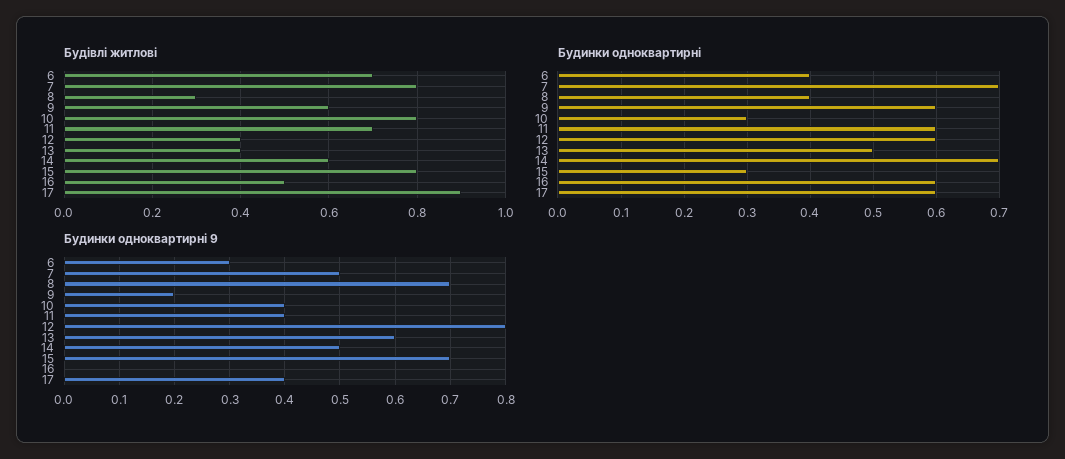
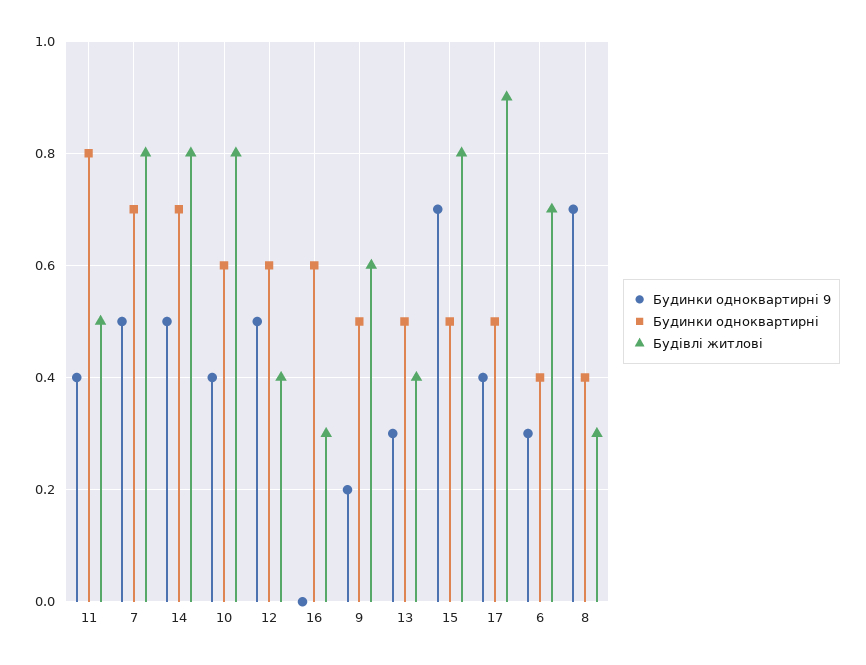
  {
    "Будівлі житлові": {
      "6": 0.7,
      "7": 0.8,
      "8": 0.3,
      "9": 0.6,
      "10": 0.8,
-     "11": 0.7,
+     "11": 0.5,
      "12": 0.4,
      "13": 0.4,
-     "14": 0.6,
+     "14": 0.8,
      "15": 0.8,
-     "16": 0.5,
+     "16": 0.3,
      "17": 0.9
    },
    "Будинки одноквартирні": {
      "6": 0.4,
      "7": 0.7,
      "8": 0.4,
-     "9": 0.6,
+     "9": 0.5,
-     "10": 0.3,
+     "10": 0.6,
-     "11": 0.6,
+     "11": 0.8,
      "12": 0.6,
      "13": 0.5,
      "14": 0.7,
-     "15": 0.3,
+     "15": 0.5,
      "16": 0.6,
-     "17": 0.6
+     "17": 0.5
    },
    "Будинки одноквартирні 9": {
      "6": 0.3,
      "7": 0.5,
      "8": 0.7,
      "9": 0.2,
      "10": 0.4,
      "11": 0.4,
-     "12": 0.8,
+     "12": 0.5,
-     "13": 0.6,
+     "13": 0.3,
      "14": 0.5,
      "15": 0.7,
      "16": 0,
      "17": 0.4
    }
  }

